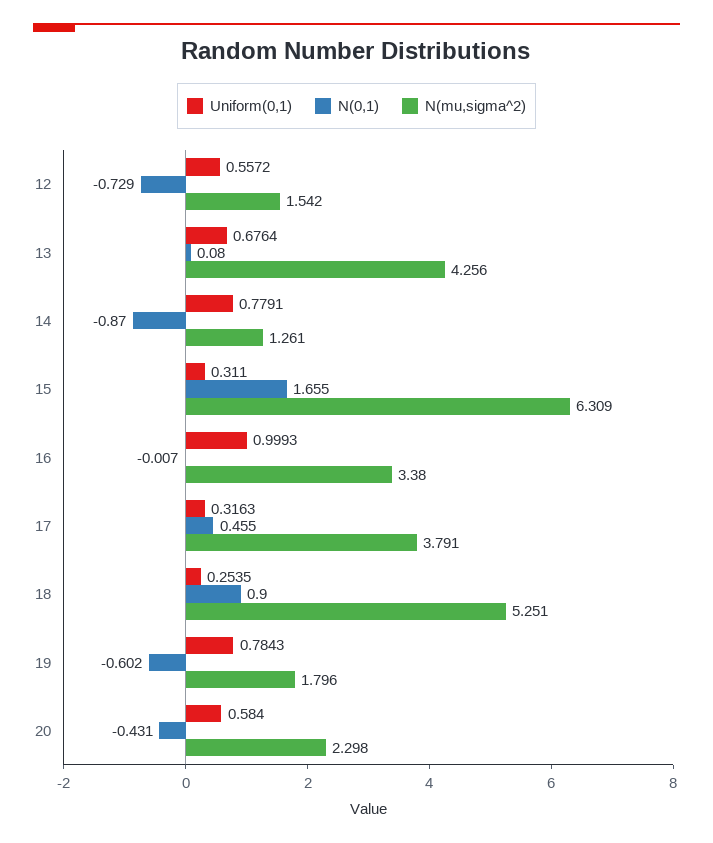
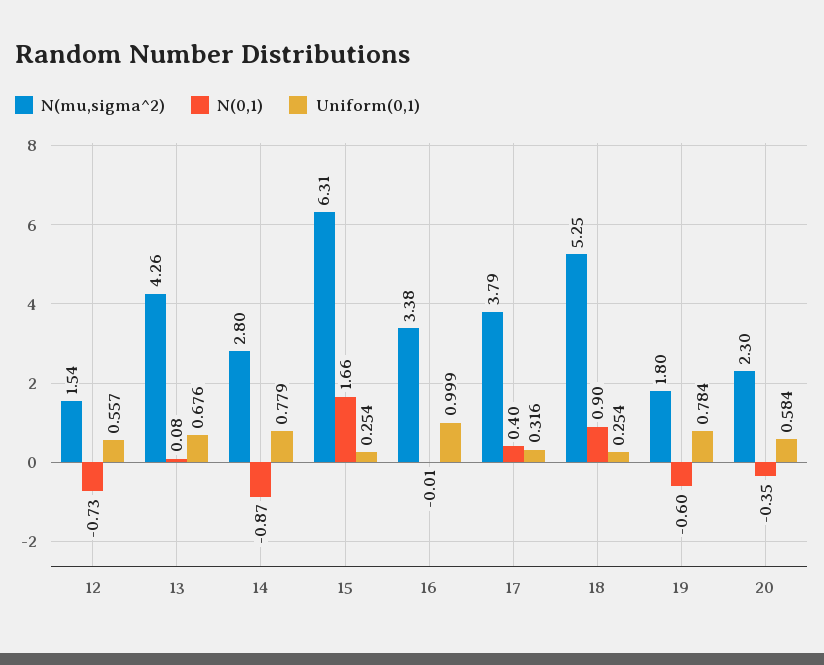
  {
    "Uniform(0,1)": {
      "12": 0.5572,
      "13": 0.6764,
      "14": 0.7791,
-     "15": 0.311,
+     "15": 0.254,
      "16": 0.9993,
      "17": 0.3163,
      "18": 0.2535,
      "19": 0.7843,
      "20": 0.584
    },
    "N(0,1)": {
      "12": -0.729,
      "13": 0.08,
      "14": -0.87,
      "15": 1.655,
      "16": -0.007,
-     "17": 0.455,
+     "17": 0.4,
      "18": 0.9,
      "19": -0.602,
-     "20": -0.431
+     "20": -0.35
    },
    "N(mu,sigma^2)": {
      "12": 1.542,
      "13": 4.256,
-     "14": 1.261,
+     "14": 2.8,
      "15": 6.309,
      "16": 3.38,
      "17": 3.791,
      "18": 5.251,
      "19": 1.796,
      "20": 2.298
    }
  }

